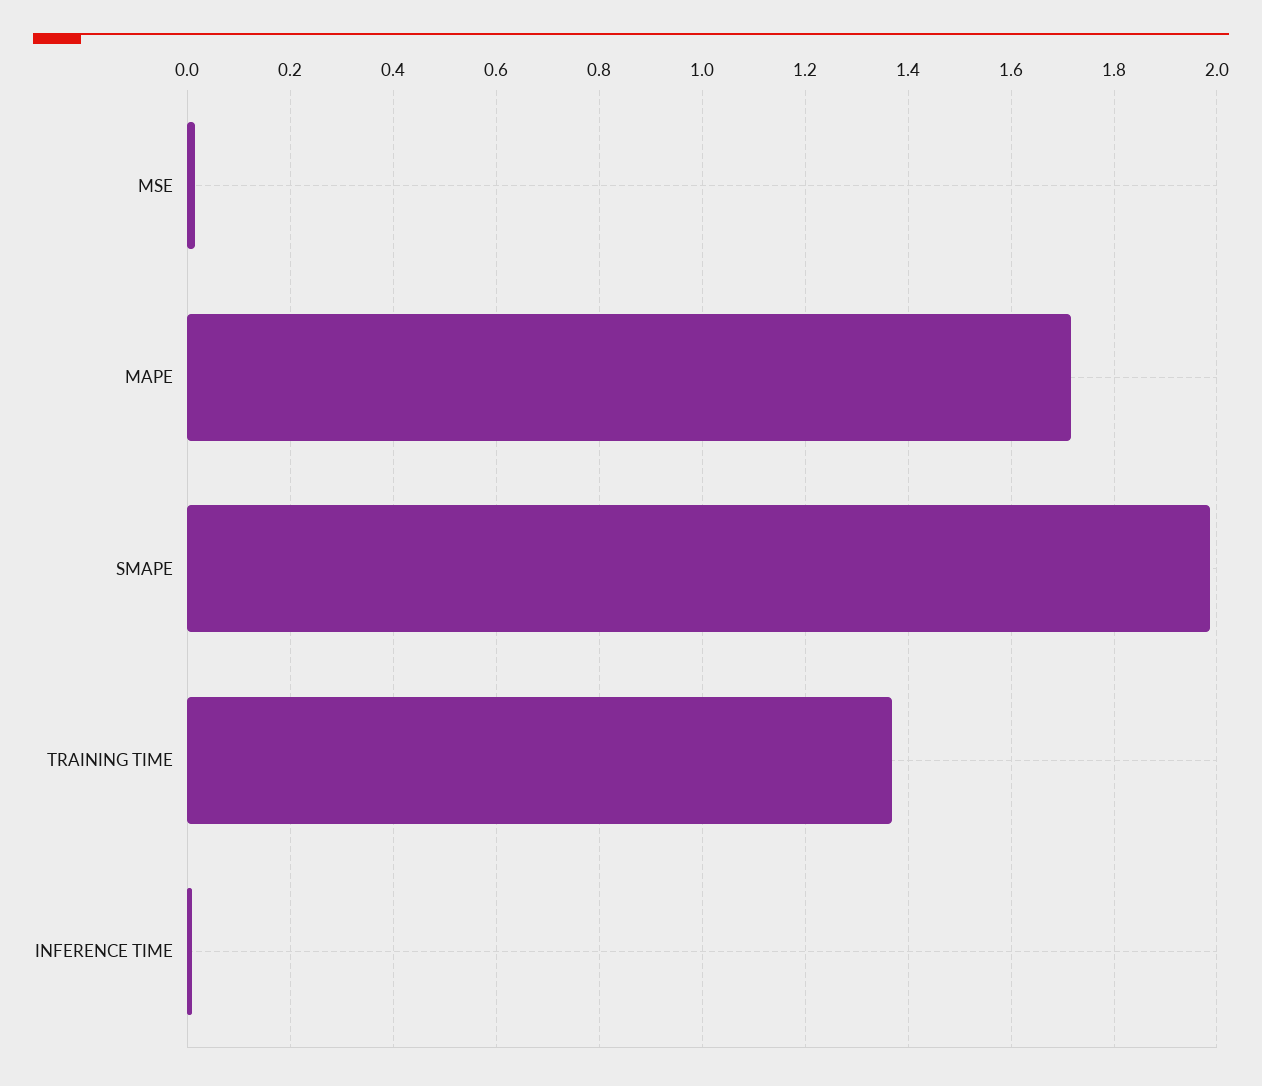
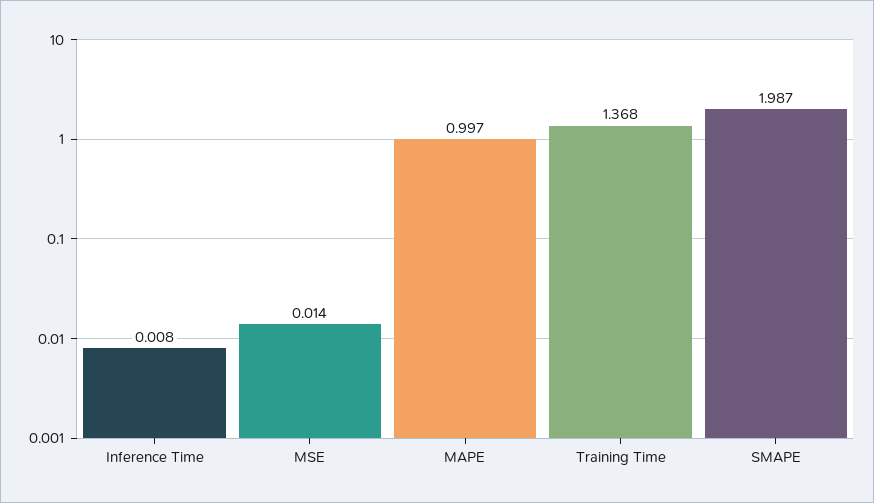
  {
    "MSE": 0.014,
-   "MAPE": 1.72,
+   "MAPE": 0.997,
    "SMAPE": 1.987,
    "TRAINING TIME": 1.368,
    "INFERENCE TIME": 0.008
  }

